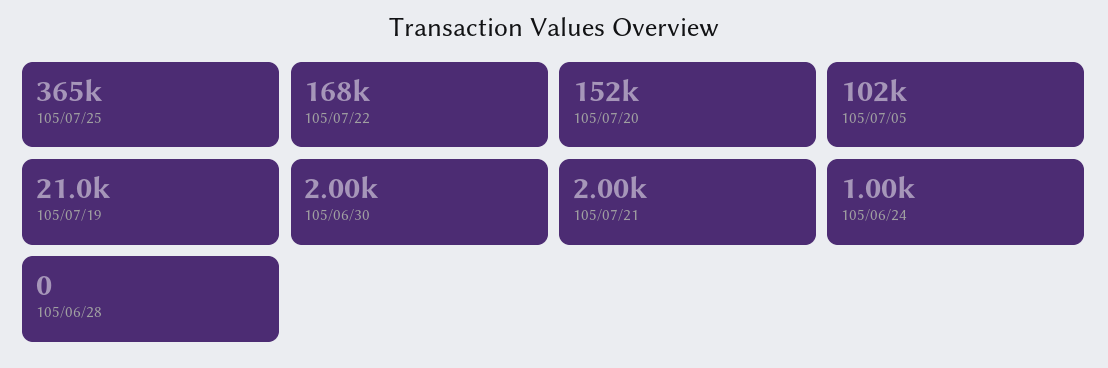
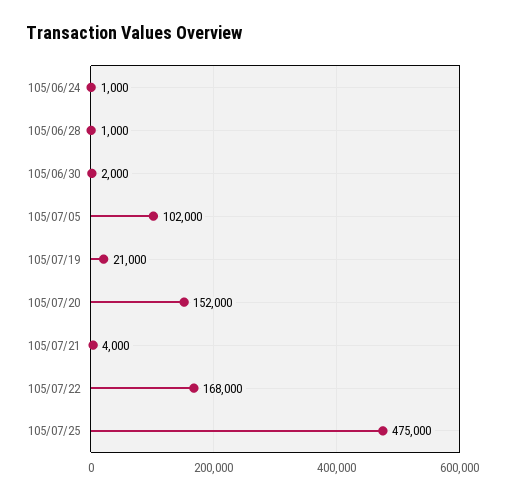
  {
-   "105/07/25": 365000,
+   "105/07/25": 475000,
    "105/07/22": 168000,
    "105/07/20": 152000,
    "105/07/05": 102000,
    "105/07/19": 21000,
    "105/06/30": 2000,
-   "105/07/21": 2000,
+   "105/07/21": 4000,
    "105/06/24": 1000,
-   "105/06/28": 0
+   "105/06/28": 1000
  }

